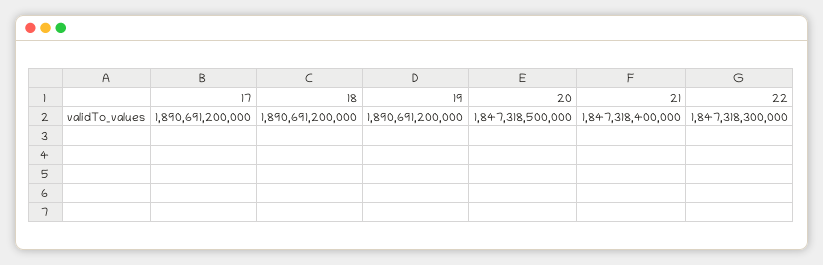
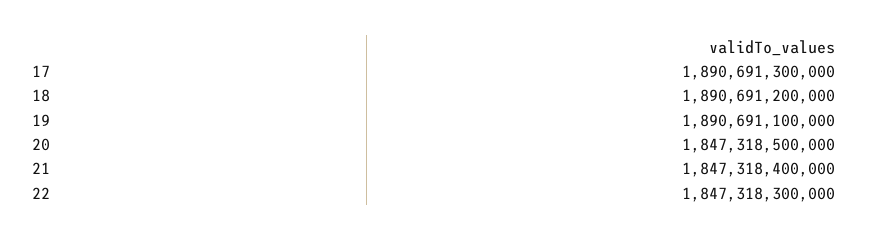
  {
-   "17": 1890691200000,
+   "17": 1890691300000,
    "18": 1890691200000,
-   "19": 1890691200000,
+   "19": 1890691100000,
    "20": 1847318500000,
    "21": 1847318400000,
    "22": 1847318300000
  }

